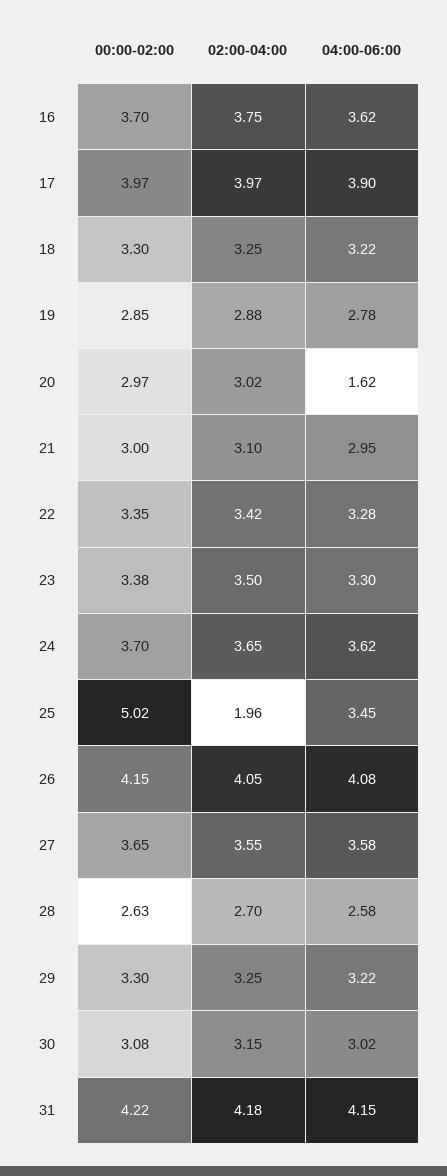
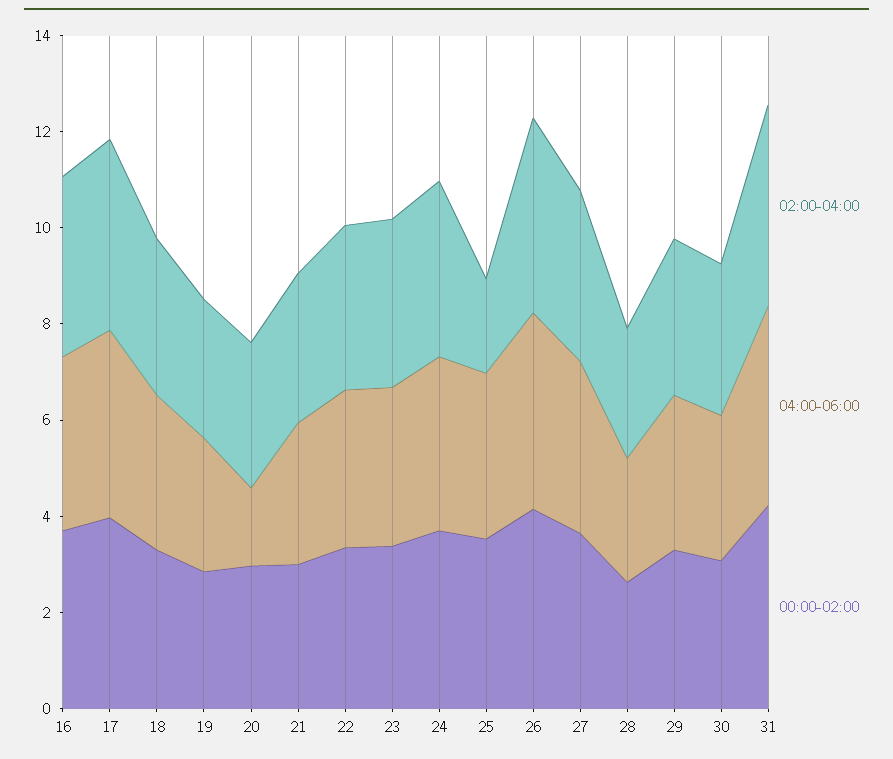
  {
    "00:00-02:00": {
      "16": 3.7,
      "17": 3.97,
      "18": 3.3,
      "19": 2.85,
      "20": 2.97,
      "21": 3,
      "22": 3.35,
      "23": 3.38,
      "24": 3.7,
-     "25": 5.02,
+     "25": 3.5,
      "26": 4.15,
      "27": 3.65,
      "28": 2.63,
      "29": 3.3,
      "30": 3.08,
      "31": 4.22
    },
    "02:00-04:00": {
      "16": 3.75,
      "17": 3.97,
      "18": 3.25,
      "19": 2.88,
      "20": 3.02,
      "21": 3.1,
      "22": 3.42,
      "23": 3.5,
      "24": 3.65,
      "25": 1.96,
      "26": 4.05,
      "27": 3.55,
      "28": 2.7,
      "29": 3.25,
      "30": 3.15,
      "31": 4.18
    },
    "04:00-06:00": {
      "16": 3.62,
      "17": 3.9,
      "18": 3.22,
      "19": 2.78,
      "20": 1.62,
      "21": 2.95,
      "22": 3.28,
      "23": 3.3,
      "24": 3.62,
      "25": 3.45,
      "26": 4.08,
      "27": 3.58,
      "28": 2.58,
      "29": 3.22,
      "30": 3.02,
      "31": 4.15
    }
  }

